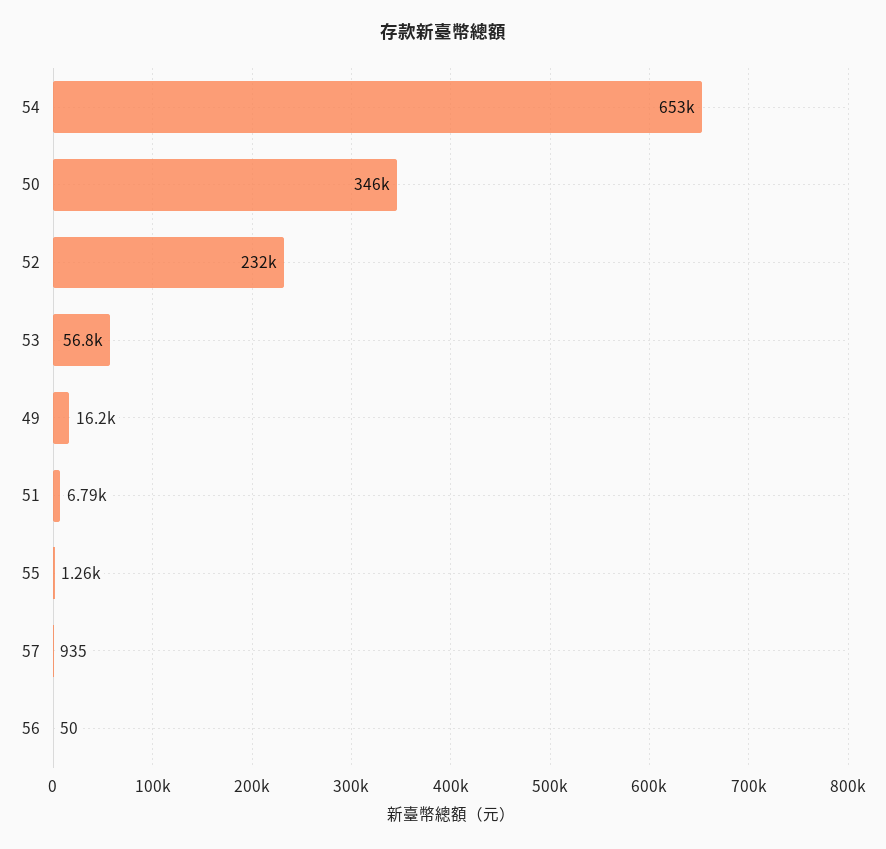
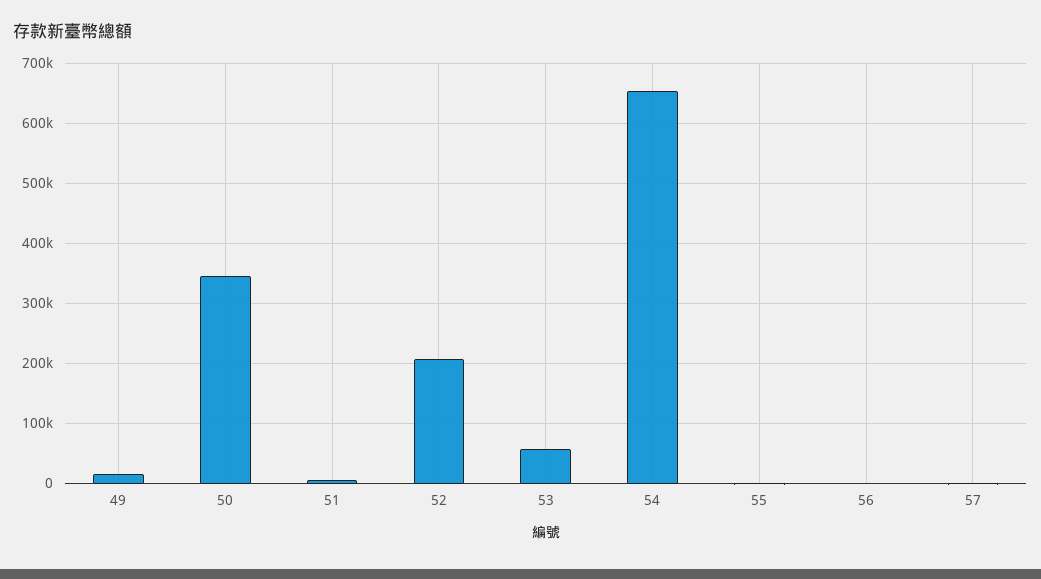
  {
    "54": 653000,
    "50": 346000,
-   "52": 232000,
+   "52": 210000,
    "53": 56800,
    "49": 16200,
    "51": 6790,
    "55": 1260,
    "57": 935,
    "56": 50
  }

